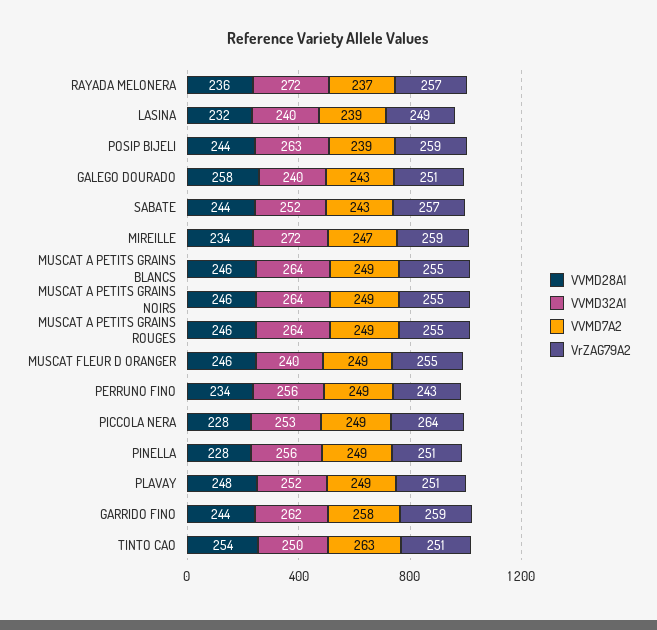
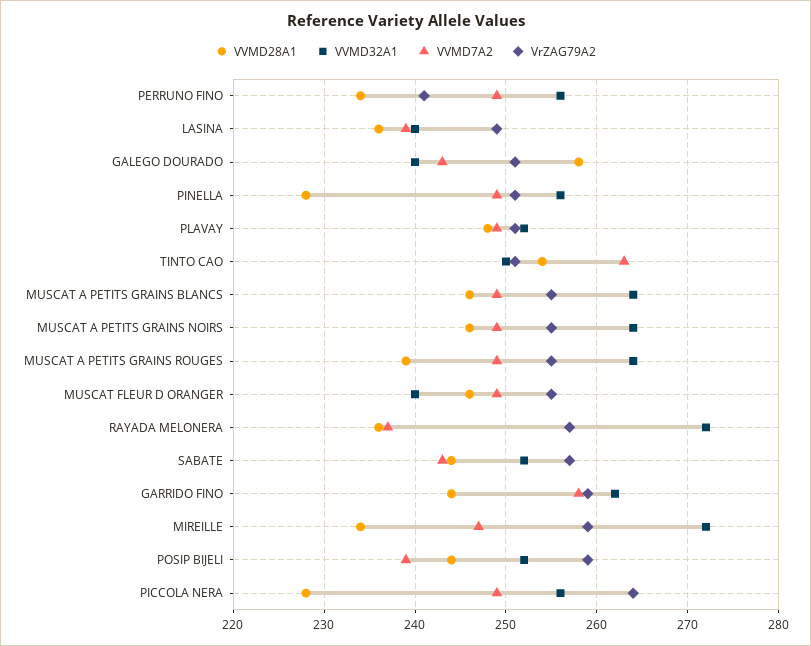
  {
    "VVMD28A1": {
      "RAYADA MELONERA": 236,
-     "LASINA": 232,
+     "LASINA": 236,
      "POSIP BIJELI": 244,
      "GALEGO DOURADO": 258,
      "SABATE": 244,
      "MIREILLE": 234,
      "MUSCAT A PETITS GRAINS BLANCS": 246,
      "MUSCAT A PETITS GRAINS NOIRS": 246,
-     "MUSCAT A PETITS GRAINS ROUGES": 246,
+     "MUSCAT A PETITS GRAINS ROUGES": 239,
      "MUSCAT FLEUR D ORANGER": 246,
      "PERRUNO FINO": 234,
      "PICCOLA NERA": 228,
      "PINELLA": 228,
      "PLAVAY": 248,
      "GARRIDO FINO": 244,
      "TINTO CAO": 254
    },
    "VVMD32A1": {
      "RAYADA MELONERA": 272,
      "LASINA": 240,
-     "POSIP BIJELI": 263,
+     "POSIP BIJELI": 252,
      "GALEGO DOURADO": 240,
      "SABATE": 252,
      "MIREILLE": 272,
      "MUSCAT A PETITS GRAINS BLANCS": 264,
      "MUSCAT A PETITS GRAINS NOIRS": 264,
      "MUSCAT A PETITS GRAINS ROUGES": 264,
      "MUSCAT FLEUR D ORANGER": 240,
      "PERRUNO FINO": 256,
-     "PICCOLA NERA": 253,
+     "PICCOLA NERA": 256,
      "PINELLA": 256,
      "PLAVAY": 252,
      "GARRIDO FINO": 262,
      "TINTO CAO": 250
    },
    "VVMD7A2": {
      "RAYADA MELONERA": 237,
      "LASINA": 239,
      "POSIP BIJELI": 239,
      "GALEGO DOURADO": 243,
      "SABATE": 243,
      "MIREILLE": 247,
      "MUSCAT A PETITS GRAINS BLANCS": 249,
      "MUSCAT A PETITS GRAINS NOIRS": 249,
      "MUSCAT A PETITS GRAINS ROUGES": 249,
      "MUSCAT FLEUR D ORANGER": 249,
      "PERRUNO FINO": 249,
      "PICCOLA NERA": 249,
      "PINELLA": 249,
      "PLAVAY": 249,
      "GARRIDO FINO": 258,
      "TINTO CAO": 263
    },
    "VrZAG79A2": {
      "RAYADA MELONERA": 257,
      "LASINA": 249,
      "POSIP BIJELI": 259,
      "GALEGO DOURADO": 251,
      "SABATE": 257,
      "MIREILLE": 259,
      "MUSCAT A PETITS GRAINS BLANCS": 255,
      "MUSCAT A PETITS GRAINS NOIRS": 255,
      "MUSCAT A PETITS GRAINS ROUGES": 255,
      "MUSCAT FLEUR D ORANGER": 255,
-     "PERRUNO FINO": 243,
+     "PERRUNO FINO": 241,
      "PICCOLA NERA": 264,
      "PINELLA": 251,
      "PLAVAY": 251,
      "GARRIDO FINO": 259,
      "TINTO CAO": 251
    }
  }

